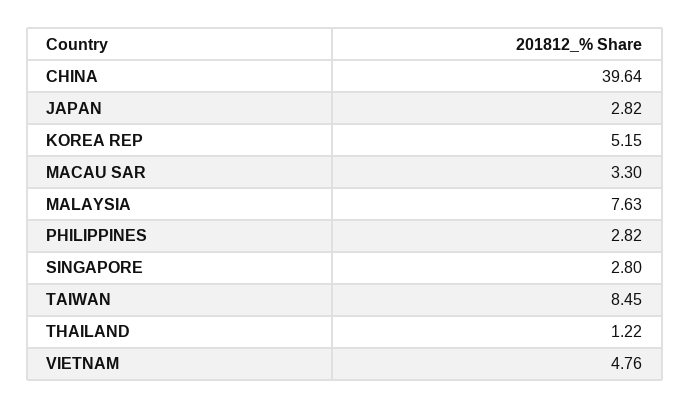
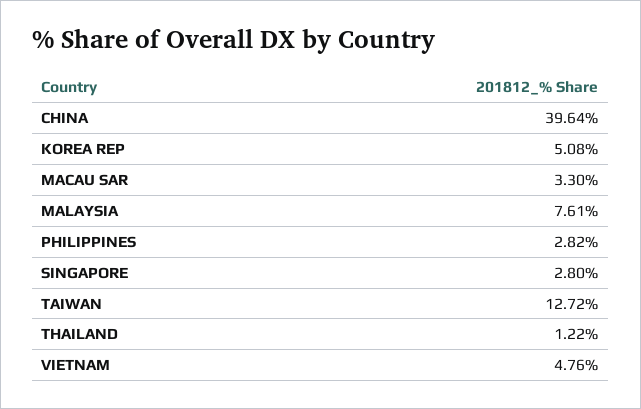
  {
    "CHINA": 39.64,
-   "JAPAN": 2.82,
-   "KOREA REP": 5.15,
+   "KOREA REP": 5.08,
    "MACAU SAR": 3.3,
-   "MALAYSIA": 7.63,
+   "MALAYSIA": 7.61,
    "PHILIPPINES": 2.82,
    "SINGAPORE": 2.8,
-   "TAIWAN": 8.45,
+   "TAIWAN": 12.72,
    "THAILAND": 1.22,
    "VIETNAM": 4.76
  }

